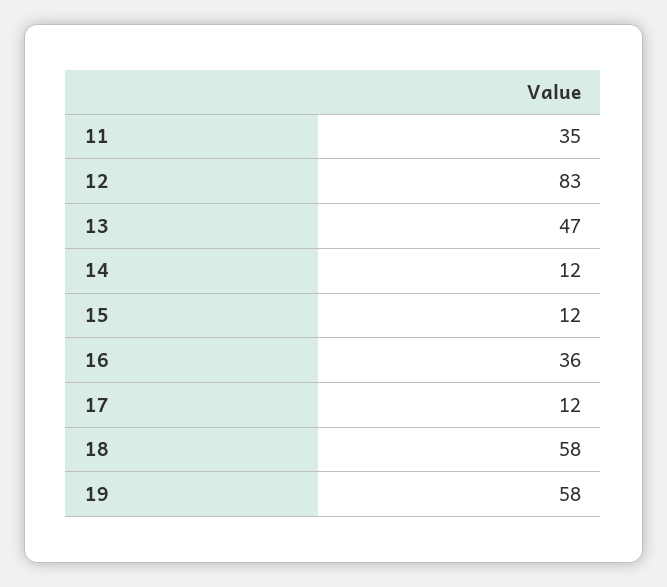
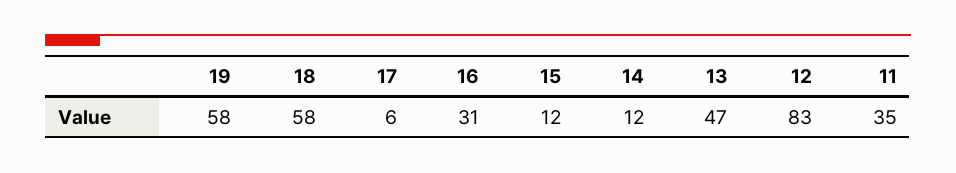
  {
    "11": 35,
    "12": 83,
    "13": 47,
    "14": 12,
    "15": 12,
-   "16": 36,
+   "16": 31,
-   "17": 12,
+   "17": 6,
    "18": 58,
    "19": 58
  }

